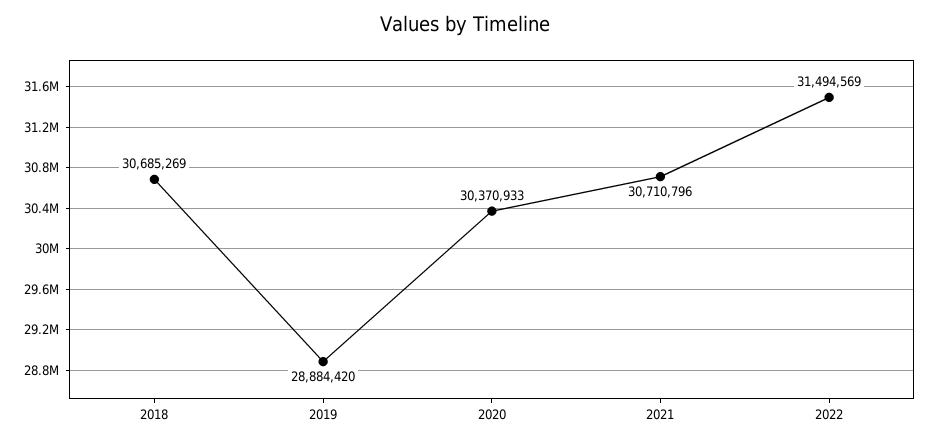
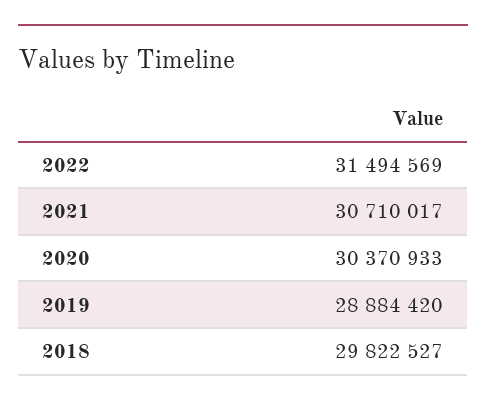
  {
-   "2018": 30685269,
+   "2018": 29822527,
    "2019": 28884420,
    "2020": 30370933,
-   "2021": 30710796,
+   "2021": 30710017,
    "2022": 31494569
  }

